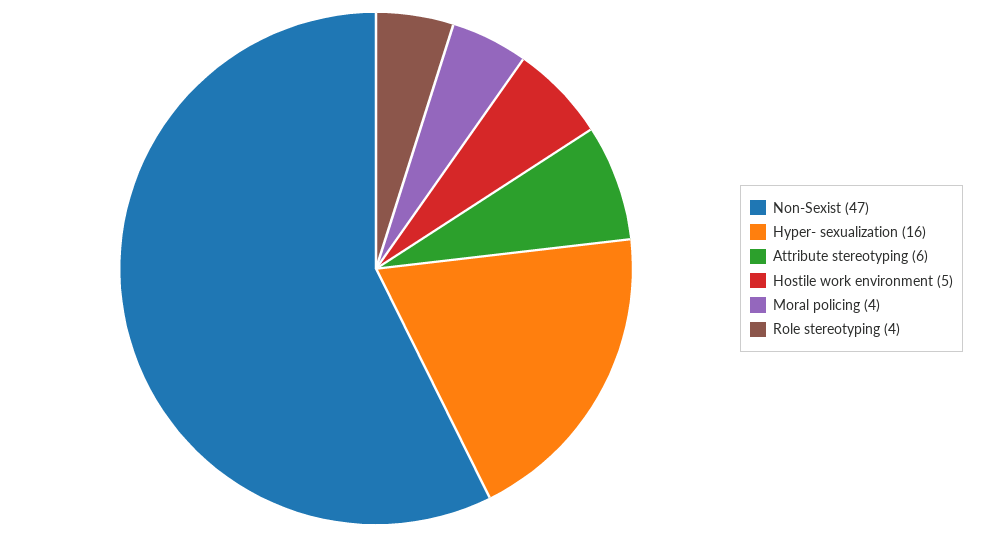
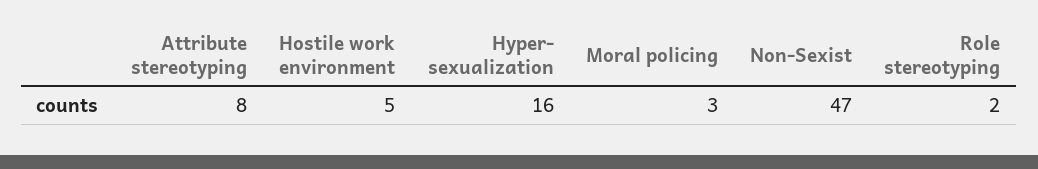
  {
    "Non-Sexist": 47,
    "Hyper- sexualization": 16,
-   "Attribute stereotyping": 6,
+   "Attribute stereotyping": 8,
    "Hostile work environment": 5,
-   "Moral policing": 4,
+   "Moral policing": 3,
-   "Role stereotyping": 4
+   "Role stereotyping": 2
  }

